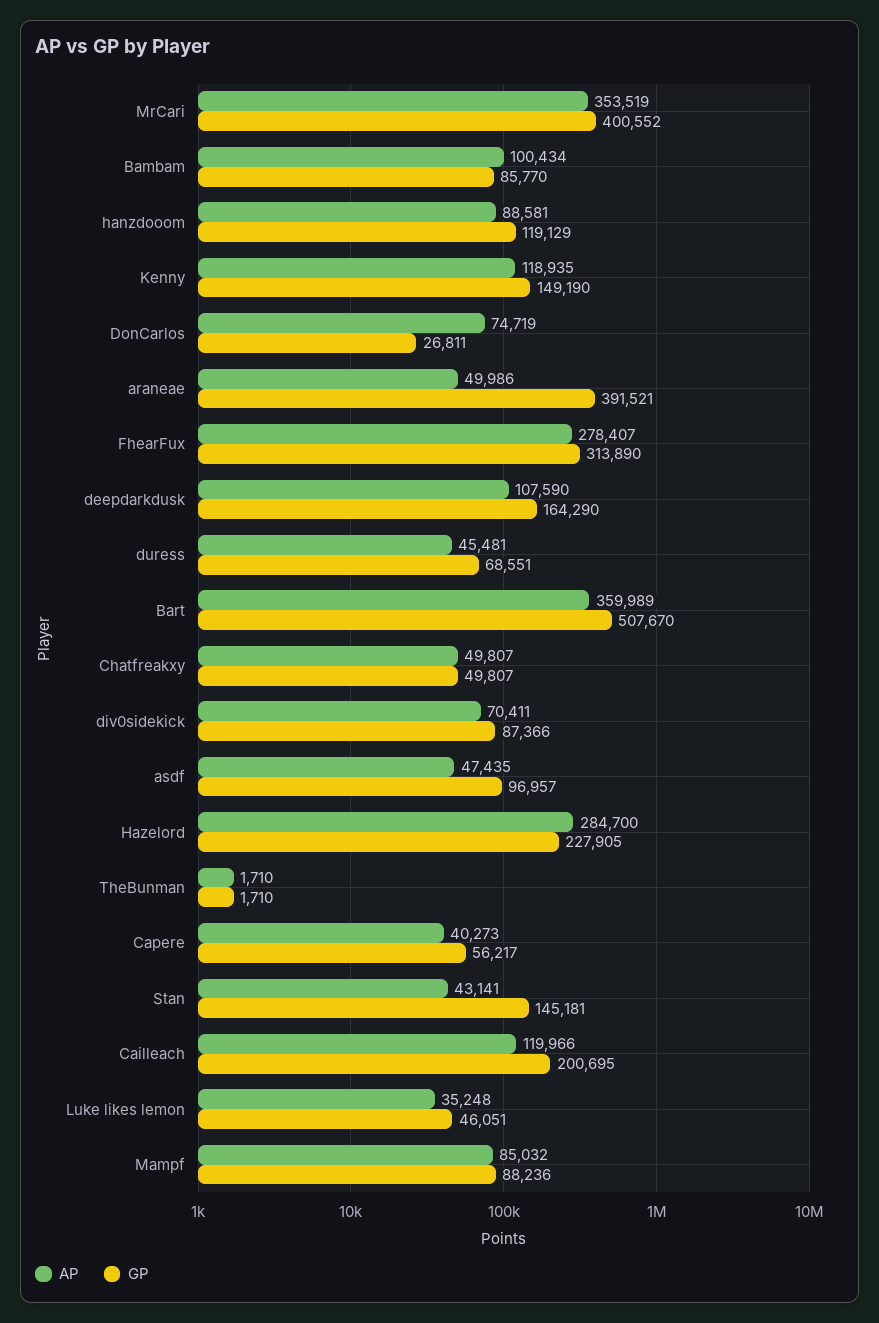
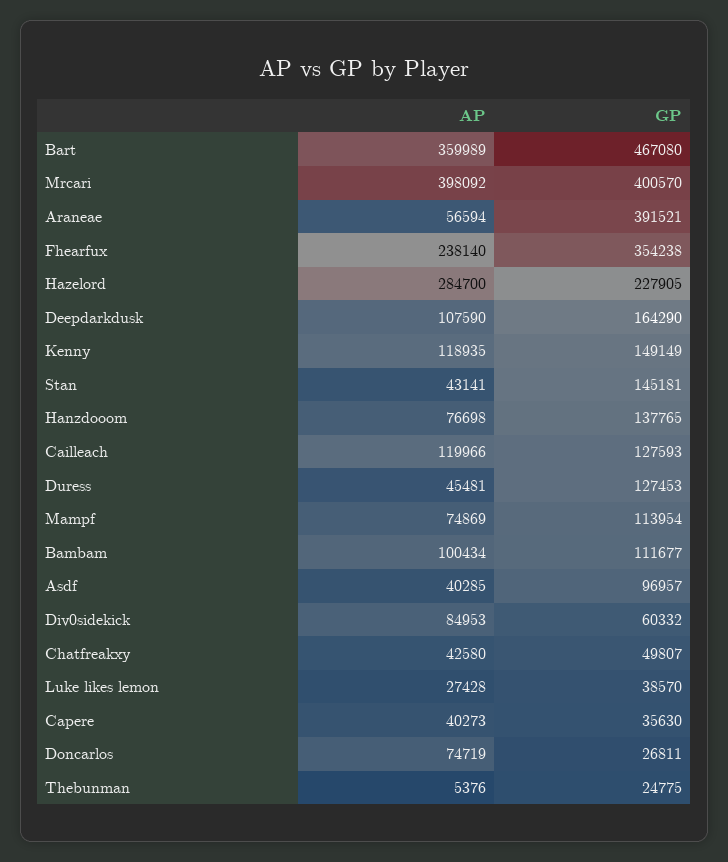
  {
    "AP": {
-     "MrCari": 353519,
+     "MrCari": 398092,
      "Bambam": 100434,
-     "hanzdooom": 88581,
+     "hanzdooom": 76698,
      "Kenny": 118935,
      "DonCarlos": 74719,
-     "araneae": 49986,
+     "araneae": 56594,
-     "FhearFux": 278407,
+     "FhearFux": 238140,
      "deepdarkdusk": 107590,
      "duress": 45481,
      "Bart": 359989,
-     "Chatfreakxy": 49807,
+     "Chatfreakxy": 42580,
-     "div0sidekick": 70411,
+     "div0sidekick": 84953,
-     "asdf": 47435,
+     "asdf": 40285,
      "Hazelord": 284700,
-     "TheBunman": 1710,
+     "TheBunman": 5376,
      "Capere": 40273,
      "Stan": 43141,
      "Cailleach": 119966,
-     "Luke likes lemon": 35248,
+     "Luke likes lemon": 27428,
-     "Mampf": 85032
+     "Mampf": 74869
    },
    "GP": {
-     "MrCari": 400552,
+     "MrCari": 400570,
-     "Bambam": 85770,
+     "Bambam": 111677,
-     "hanzdooom": 119129,
+     "hanzdooom": 137765,
-     "Kenny": 149190,
+     "Kenny": 149149,
      "DonCarlos": 26811,
      "araneae": 391521,
-     "FhearFux": 313890,
+     "FhearFux": 354238,
      "deepdarkdusk": 164290,
-     "duress": 68551,
+     "duress": 127453,
-     "Bart": 507670,
+     "Bart": 467080,
      "Chatfreakxy": 49807,
-     "div0sidekick": 87366,
+     "div0sidekick": 60332,
      "asdf": 96957,
      "Hazelord": 227905,
-     "TheBunman": 1710,
+     "TheBunman": 24775,
-     "Capere": 56217,
+     "Capere": 35630,
      "Stan": 145181,
-     "Cailleach": 200695,
+     "Cailleach": 127593,
-     "Luke likes lemon": 46051,
+     "Luke likes lemon": 38570,
-     "Mampf": 88236
+     "Mampf": 113954
    }
  }

